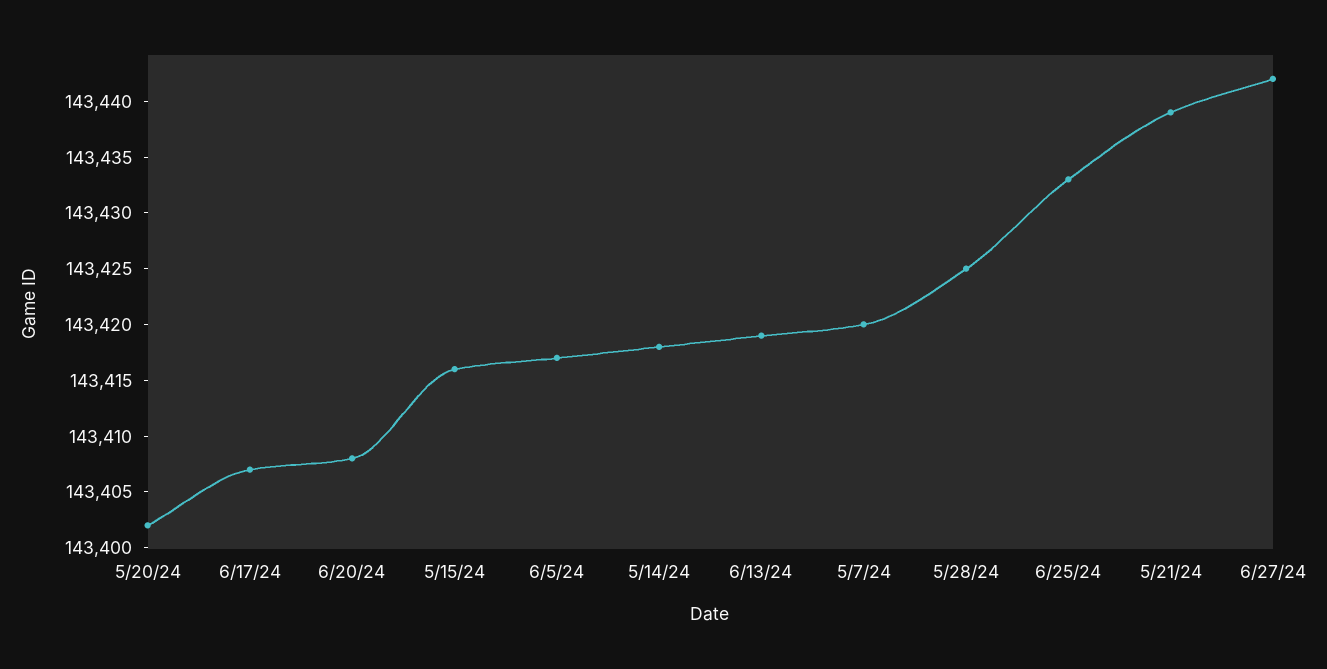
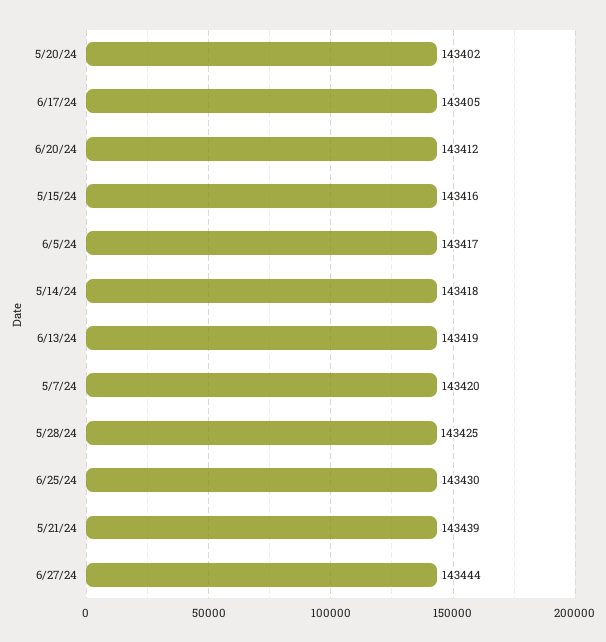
  {
    "5/20/24": 143402,
-   "6/17/24": 143407,
+   "6/17/24": 143405,
-   "6/20/24": 143408,
+   "6/20/24": 143412,
    "5/15/24": 143416,
    "6/5/24": 143417,
    "5/14/24": 143418,
    "6/13/24": 143419,
    "5/7/24": 143420,
    "5/28/24": 143425,
-   "6/25/24": 143433,
+   "6/25/24": 143430,
    "5/21/24": 143439,
-   "6/27/24": 143442
+   "6/27/24": 143444
  }

